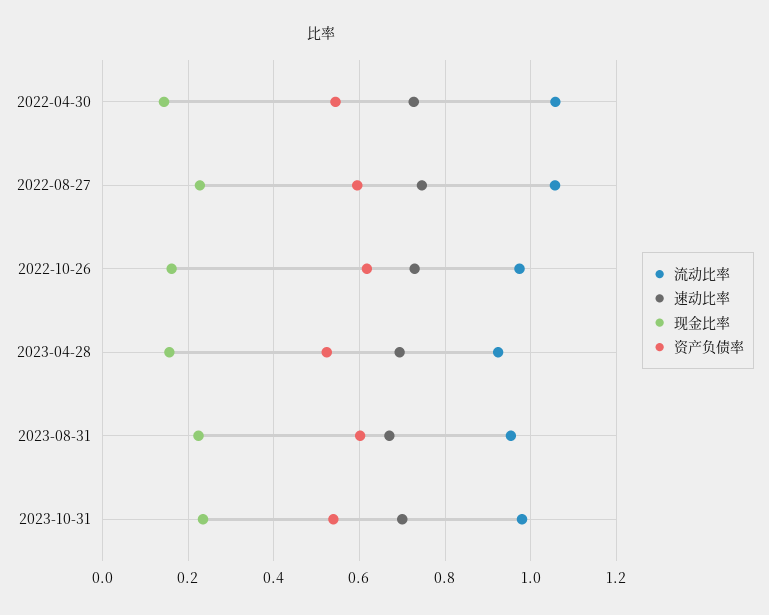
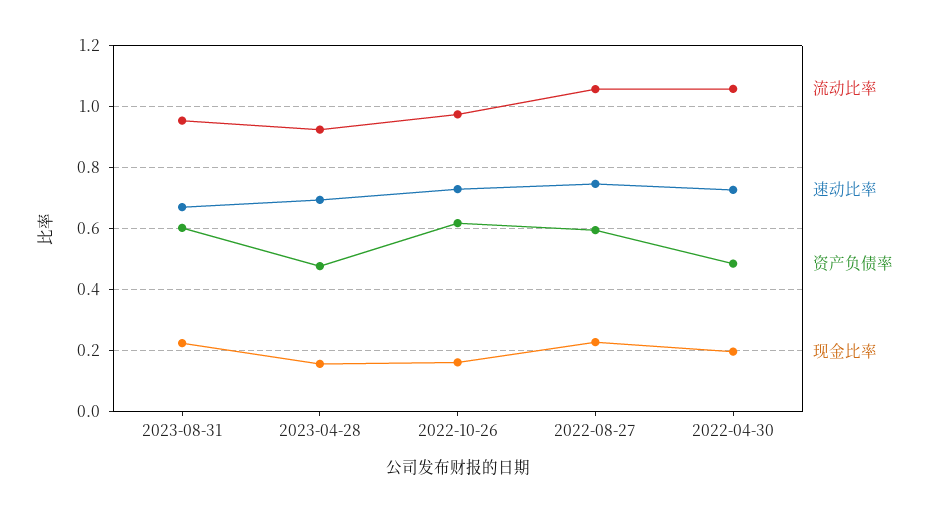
  {
    "流动比率": {
      "2022-04-30": 1.06,
      "2022-08-27": 1.06,
      "2022-10-26": 0.98,
      "2023-04-28": 0.92,
-     "2023-08-31": 0.96,
+     "2023-08-31": 0.96
-     "2023-10-31": 0.98
    },
    "速动比率": {
      "2022-04-30": 0.72,
      "2022-08-27": 0.74,
      "2022-10-26": 0.72,
      "2023-04-28": 0.7,
-     "2023-08-31": 0.68,
+     "2023-08-31": 0.68
-     "2023-10-31": 0.7
    },
    "现金比率": {
-     "2022-04-30": 0.14,
+     "2022-04-30": 0.2,
      "2022-08-27": 0.22,
      "2022-10-26": 0.16,
      "2023-04-28": 0.16,
-     "2023-08-31": 0.22,
+     "2023-08-31": 0.22
-     "2023-10-31": 0.24
    },
    "资产负债率": {
-     "2022-04-30": 0.54,
+     "2022-04-30": 0.48,
      "2022-08-27": 0.6,
      "2022-10-26": 0.62,
-     "2023-04-28": 0.52,
+     "2023-04-28": 0.48,
-     "2023-08-31": 0.6,
+     "2023-08-31": 0.6
-     "2023-10-31": 0.54
    }
  }

